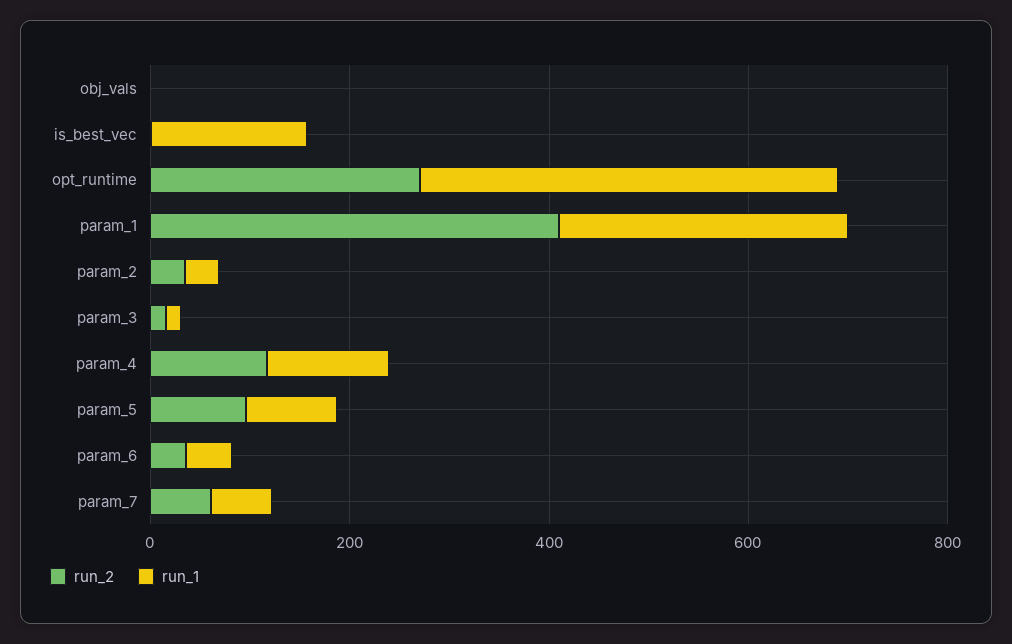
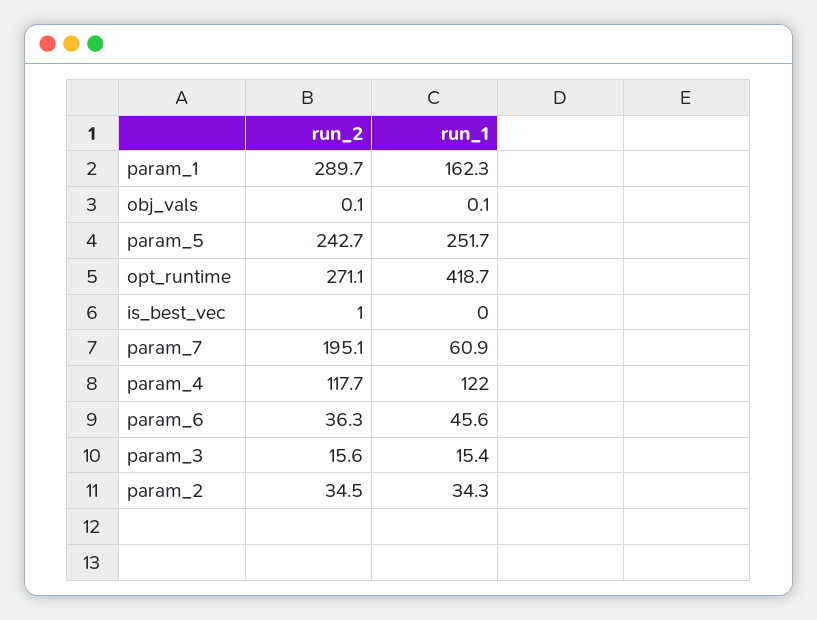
  {
    "run_2": {
      "obj_vals": 0.1,
      "is_best_vec": 1,
      "opt_runtime": 271.1,
-     "param_1": 400,
+     "param_1": 289.7,
      "param_2": 34.5,
      "param_3": 15.6,
      "param_4": 117.7,
-     "param_5": 100,
+     "param_5": 242.7,
      "param_6": 36.3,
-     "param_7": 50
+     "param_7": 195.1
    },
    "run_1": {
      "obj_vals": 0.1,
-     "is_best_vec": 150,
+     "is_best_vec": 0,
      "opt_runtime": 418.7,
-     "param_1": 300,
+     "param_1": 162.3,
      "param_2": 34.3,
      "param_3": 15.4,
      "param_4": 122,
-     "param_5": 100,
+     "param_5": 251.7,
      "param_6": 45.6,
      "param_7": 60.9
    }
  }

